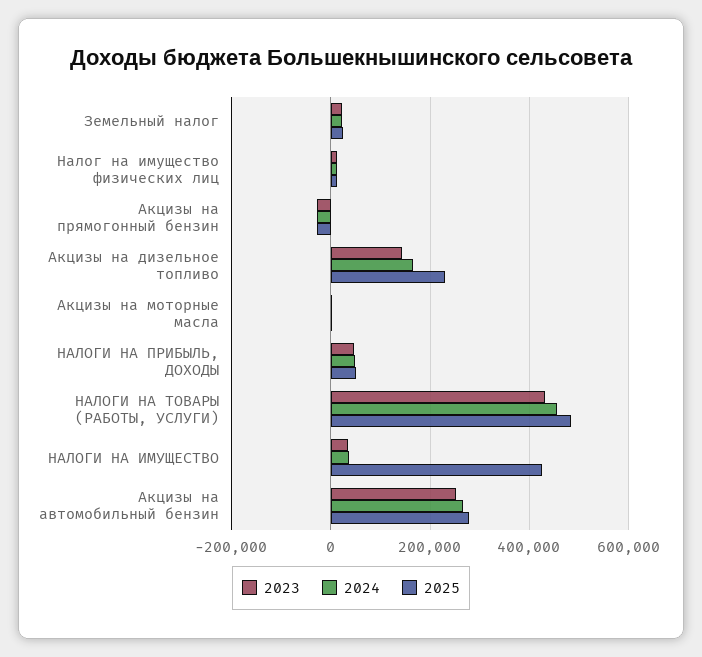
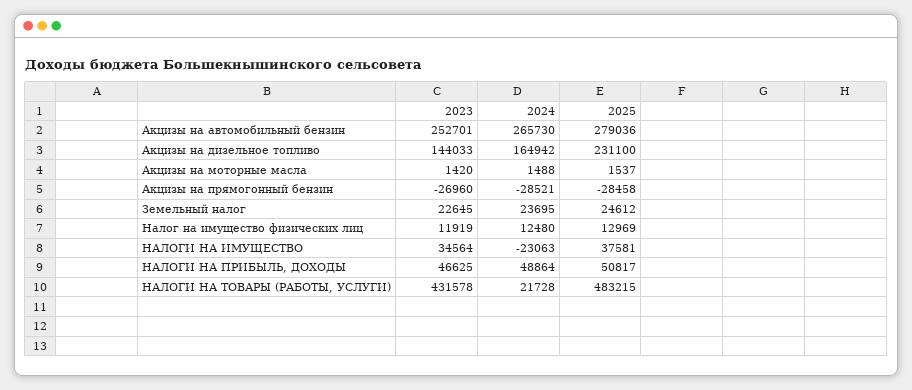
  {
    "2023": {
      "Земельный налог": 22645,
      "Налог на имущество физических лиц": 11919,
      "Акцизы на прямогонный бензин": -26960,
      "Акцизы на дизельное топливо": 144033,
      "Акцизы на моторные масла": 1420,
      "НАЛОГИ НА ПРИБЫЛЬ, ДОХОДЫ": 46625,
      "НАЛОГИ НА ТОВАРЫ (РАБОТЫ, УСЛУГИ)": 431578,
      "НАЛОГИ НА ИМУЩЕСТВО": 34564,
      "Акцизы на автомобильный бензин": 252701
    },
    "2024": {
      "Земельный налог": 23695,
      "Налог на имущество физических лиц": 12480,
      "Акцизы на прямогонный бензин": -28521,
      "Акцизы на дизельное топливо": 164942,
      "Акцизы на моторные масла": 1488,
      "НАЛОГИ НА ПРИБЫЛЬ, ДОХОДЫ": 48864,
-     "НАЛОГИ НА ТОВАРЫ (РАБОТЫ, УСЛУГИ)": 460000,
+     "НАЛОГИ НА ТОВАРЫ (РАБОТЫ, УСЛУГИ)": 21728,
-     "НАЛОГИ НА ИМУЩЕСТВО": 40000,
+     "НАЛОГИ НА ИМУЩЕСТВО": -23063,
      "Акцизы на автомобильный бензин": 265730
    },
    "2025": {
      "Земельный налог": 24612,
      "Налог на имущество физических лиц": 12969,
      "Акцизы на прямогонный бензин": -28458,
      "Акцизы на дизельное топливо": 231100,
      "Акцизы на моторные масла": 1537,
      "НАЛОГИ НА ПРИБЫЛЬ, ДОХОДЫ": 50817,
      "НАЛОГИ НА ТОВАРЫ (РАБОТЫ, УСЛУГИ)": 483215,
-     "НАЛОГИ НА ИМУЩЕСТВО": 420000,
+     "НАЛОГИ НА ИМУЩЕСТВО": 37581,
      "Акцизы на автомобильный бензин": 279036
    }
  }

